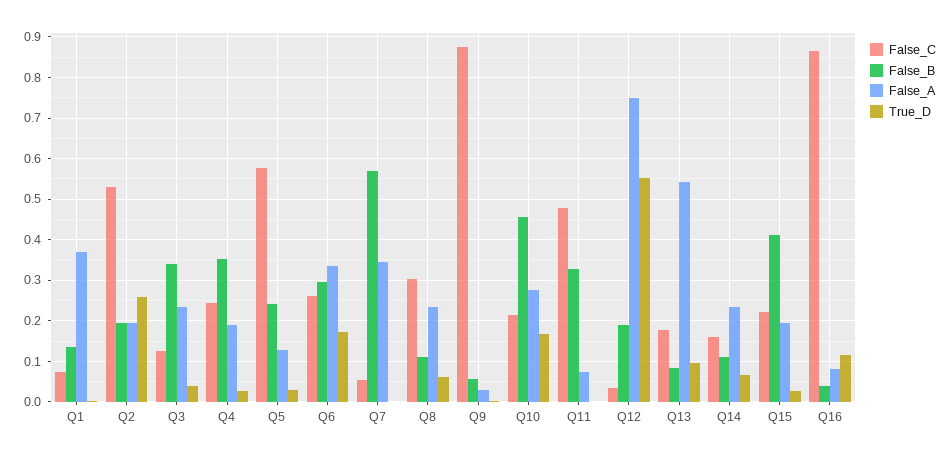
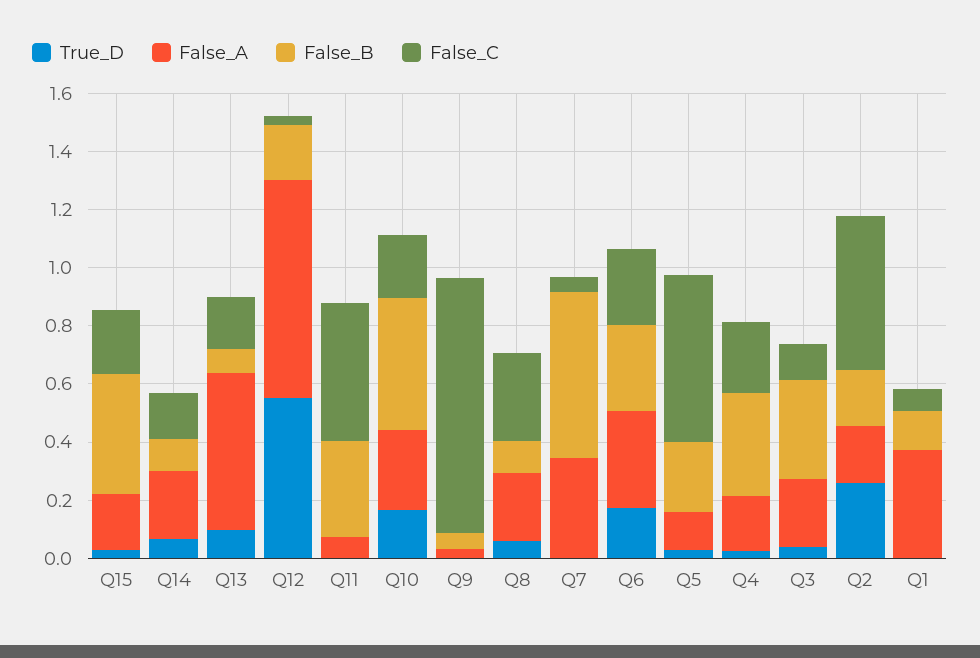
  {
    "False_C": {
      "Q1": 0.08,
      "Q2": 0.52,
      "Q3": 0.12,
      "Q4": 0.24,
      "Q5": 0.58,
      "Q6": 0.26,
      "Q7": 0.06,
      "Q8": 0.3,
      "Q9": 0.88,
      "Q10": 0.22,
      "Q11": 0.48,
      "Q12": 0.04,
      "Q13": 0.18,
      "Q14": 0.16,
-     "Q15": 0.22,
+     "Q15": 0.22
-     "Q16": 0.86
    },
    "False_B": {
      "Q1": 0.14,
      "Q2": 0.2,
      "Q3": 0.34,
      "Q4": 0.36,
      "Q5": 0.24,
      "Q6": 0.3,
      "Q7": 0.56,
      "Q8": 0.12,
      "Q9": 0.06,
      "Q10": 0.46,
      "Q11": 0.32,
      "Q12": 0.18,
      "Q13": 0.08,
      "Q14": 0.12,
-     "Q15": 0.42,
+     "Q15": 0.42
-     "Q16": 0.04
    },
    "False_A": {
      "Q1": 0.38,
      "Q2": 0.2,
      "Q3": 0.24,
      "Q4": 0.18,
      "Q5": 0.12,
      "Q6": 0.34,
      "Q7": 0.34,
      "Q8": 0.24,
      "Q9": 0.04,
      "Q10": 0.28,
      "Q11": 0.08,
      "Q12": 0.74,
      "Q13": 0.54,
      "Q14": 0.24,
-     "Q15": 0.2,
+     "Q15": 0.2
-     "Q16": 0.08
    },
    "True_D": {
      "Q1": 0,
      "Q2": 0.26,
      "Q3": 0.04,
      "Q4": 0.02,
      "Q5": 0.02,
      "Q6": 0.18,
      "Q7": 0,
      "Q8": 0.06,
      "Q9": 0,
      "Q10": 0.16,
      "Q11": 0,
      "Q12": 0.56,
      "Q13": 0.1,
      "Q14": 0.06,
-     "Q15": 0.02,
+     "Q15": 0.02
-     "Q16": 0.12
    }
  }

